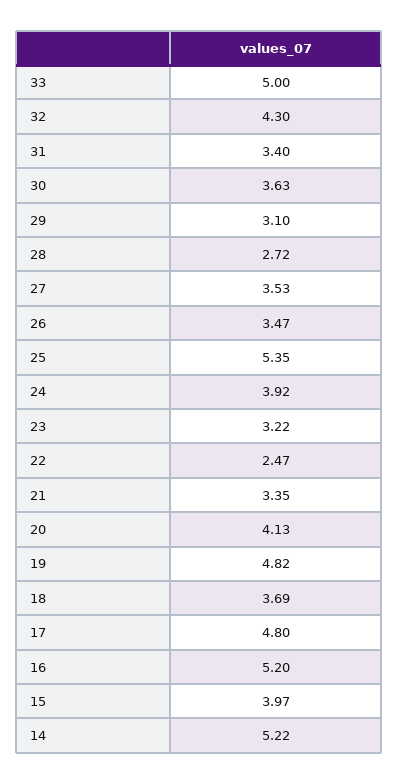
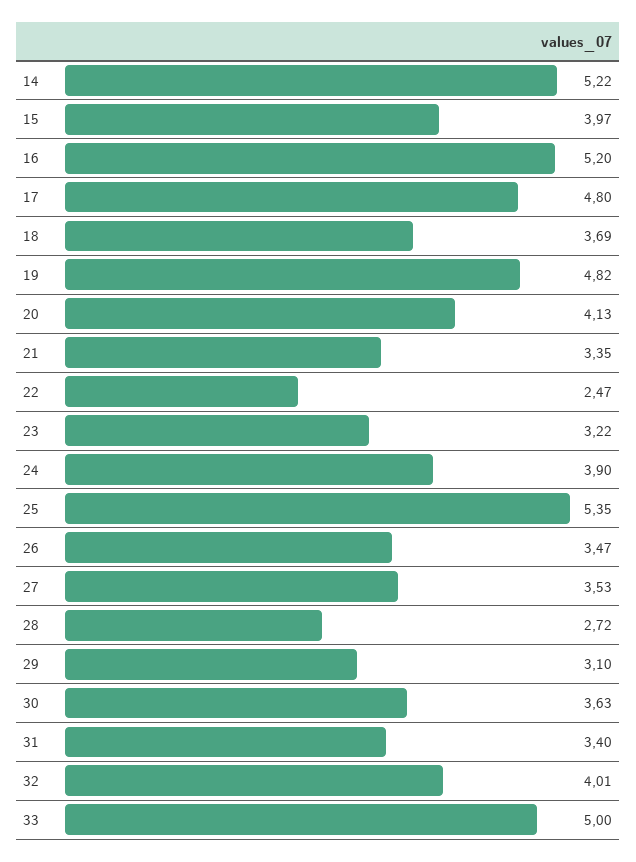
  {
    "33": 5,
-   "32": 4.3,
+   "32": 4.01,
    "31": 3.4,
    "30": 3.63,
    "29": 3.1,
    "28": 2.72,
    "27": 3.53,
    "26": 3.47,
    "25": 5.35,
-   "24": 3.92,
+   "24": 3.9,
    "23": 3.22,
    "22": 2.47,
    "21": 3.35,
    "20": 4.13,
    "19": 4.82,
    "18": 3.69,
    "17": 4.8,
    "16": 5.2,
    "15": 3.97,
    "14": 5.22
  }

